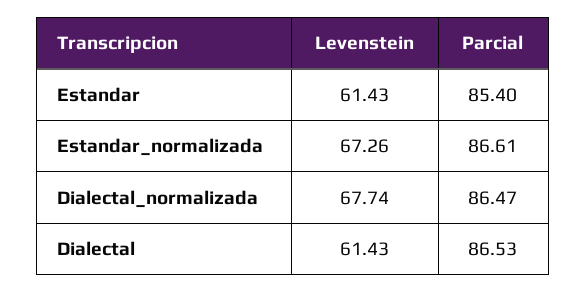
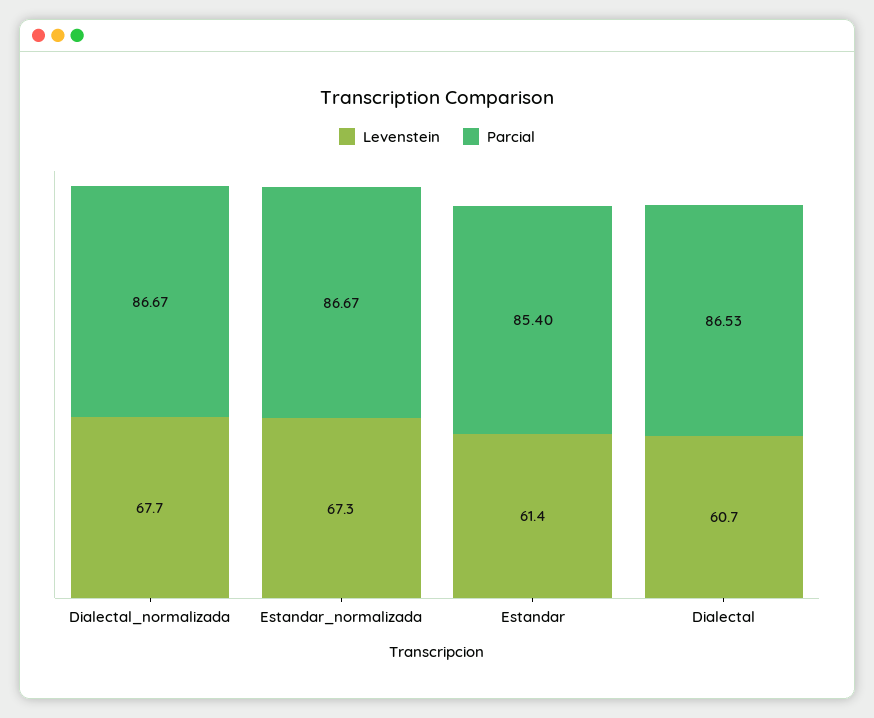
  {
    "Levenstein": {
      "Estandar": 61.43,
      "Estandar_normalizada": 67.26,
      "Dialectal_normalizada": 67.74,
-     "Dialectal": 61.43
+     "Dialectal": 60.7
    },
    "Parcial": {
      "Estandar": 85.4,
-     "Estandar_normalizada": 86.61,
+     "Estandar_normalizada": 86.67,
-     "Dialectal_normalizada": 86.47,
+     "Dialectal_normalizada": 86.67,
      "Dialectal": 86.53
    }
  }

